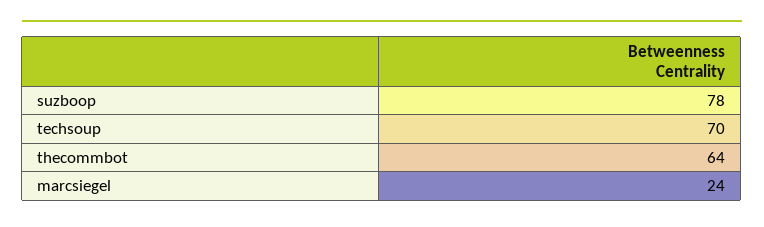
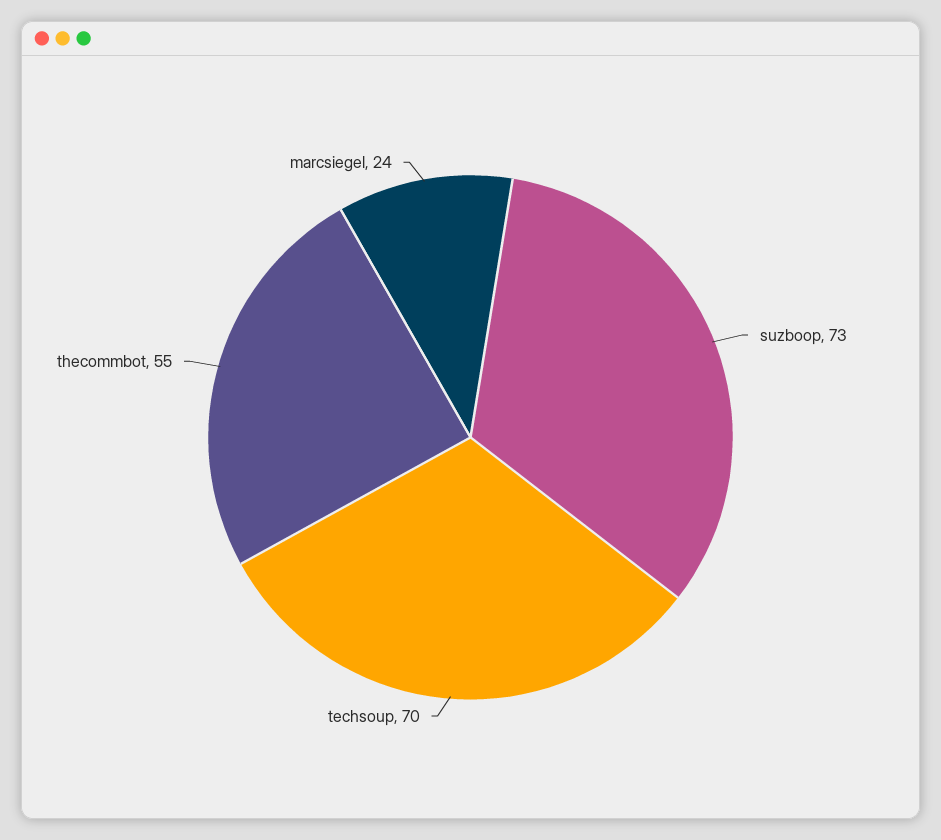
  {
-   "suzboop": 78,
+   "suzboop": 73,
    "techsoup": 70,
-   "thecommbot": 64,
+   "thecommbot": 55,
    "marcsiegel": 24
  }

